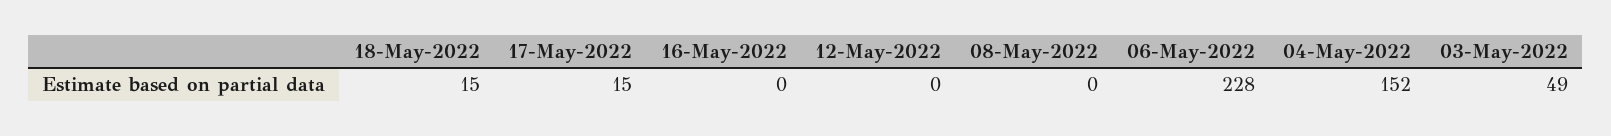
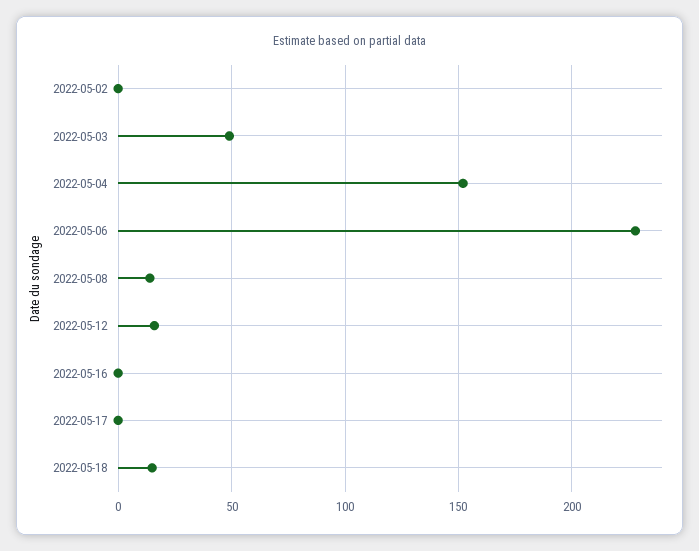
  {
    "18-May-2022": 15,
-   "17-May-2022": 15,
+   "17-May-2022": 0,
    "16-May-2022": 0,
-   "12-May-2022": 0,
+   "12-May-2022": 15,
-   "08-May-2022": 0,
+   "08-May-2022": 15,
    "06-May-2022": 228,
    "04-May-2022": 152,
-   "03-May-2022": 49
+   "03-May-2022": 49,
+   "2022-05-02": 0
  }

